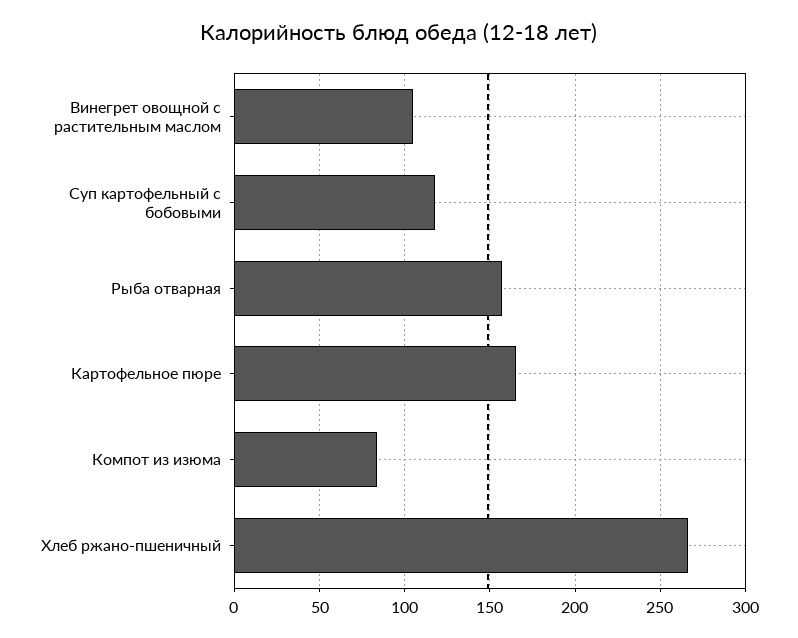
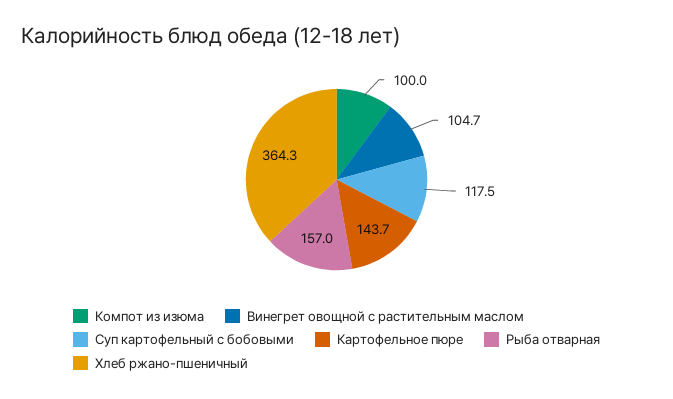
  {
    "Винегрет овощной с растительным маслом": 104.7,
    "Суп картофельный с бобовыми": 117.5,
    "Рыба отварная": 157,
-   "Картофельное пюре": 165,
+   "Картофельное пюре": 143.7,
-   "Компот из изюма": 85,
+   "Компот из изюма": 100,
-   "Хлеб ржано-пшеничный": 265
+   "Хлеб ржано-пшеничный": 364.3
  }

